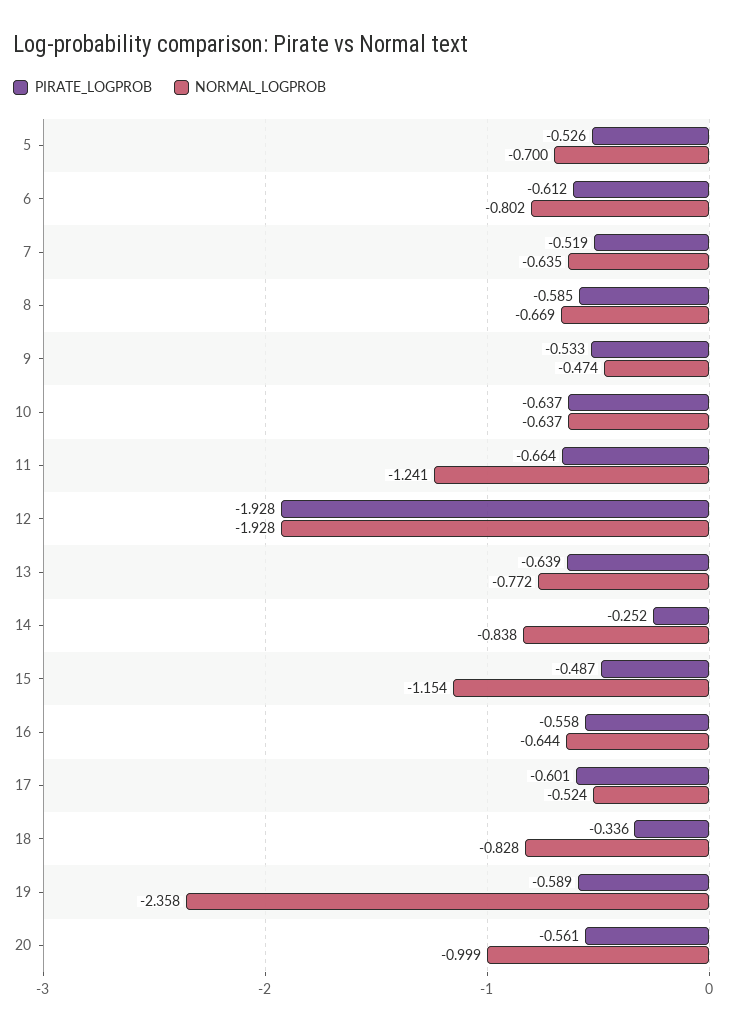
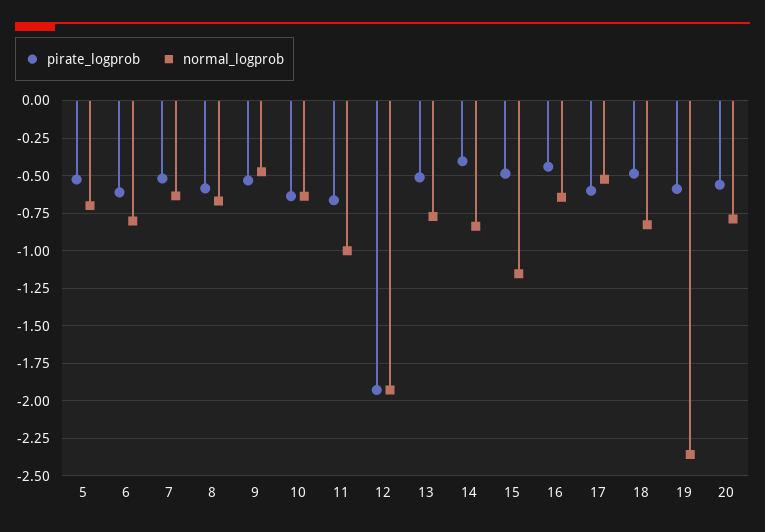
  {
    "PIRATE_LOGPROB": {
      "5": -0.526,
      "6": -0.612,
      "7": -0.519,
      "8": -0.585,
      "9": -0.533,
      "10": -0.637,
      "11": -0.664,
      "12": -1.928,
-     "13": -0.639,
+     "13": -0.5,
-     "14": -0.252,
+     "14": -0.4,
      "15": -0.487,
-     "16": -0.558,
+     "16": -0.45,
      "17": -0.601,
-     "18": -0.336,
+     "18": -0.5,
      "19": -0.589,
      "20": -0.561
    },
    "NORMAL_LOGPROB": {
      "5": -0.7,
      "6": -0.802,
      "7": -0.635,
      "8": -0.669,
      "9": -0.474,
      "10": -0.637,
-     "11": -1.241,
+     "11": -1,
      "12": -1.928,
      "13": -0.772,
      "14": -0.838,
      "15": -1.154,
      "16": -0.644,
      "17": -0.524,
      "18": -0.828,
      "19": -2.358,
-     "20": -0.999
+     "20": -0.8
    }
  }

